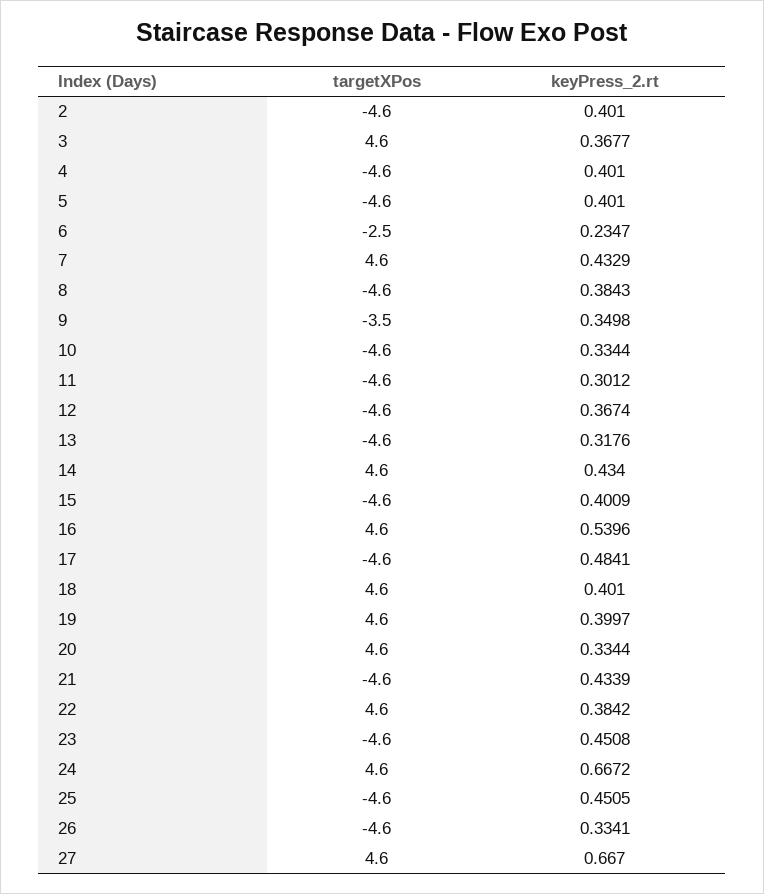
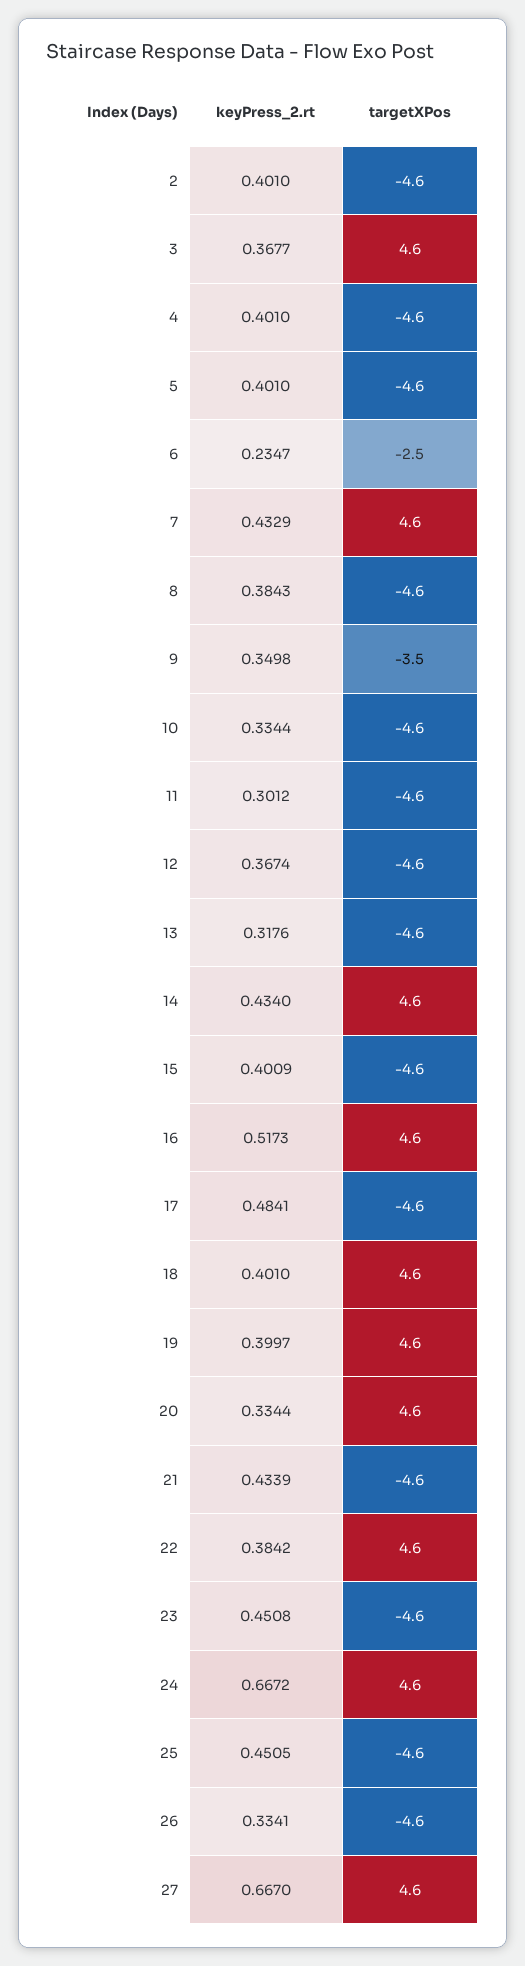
  {
    "targetXPos": {
      "2": -4.6,
      "3": 4.6,
      "4": -4.6,
      "5": -4.6,
      "6": -2.5,
      "7": 4.6,
      "8": -4.6,
      "9": -3.5,
      "10": -4.6,
      "11": -4.6,
      "12": -4.6,
      "13": -4.6,
      "14": 4.6,
      "15": -4.6,
      "16": 4.6,
      "17": -4.6,
      "18": 4.6,
      "19": 4.6,
      "20": 4.6,
      "21": -4.6,
      "22": 4.6,
      "23": -4.6,
      "24": 4.6,
      "25": -4.6,
      "26": -4.6,
      "27": 4.6
    },
    "keyPress_2.rt": {
      "2": 0.401,
      "3": 0.3677,
      "4": 0.401,
      "5": 0.401,
      "6": 0.2347,
      "7": 0.4329,
      "8": 0.3843,
      "9": 0.3498,
      "10": 0.3344,
      "11": 0.3012,
      "12": 0.3674,
      "13": 0.3176,
      "14": 0.434,
      "15": 0.4009,
-     "16": 0.5396,
+     "16": 0.5173,
      "17": 0.4841,
      "18": 0.401,
      "19": 0.3997,
      "20": 0.3344,
      "21": 0.4339,
      "22": 0.3842,
      "23": 0.4508,
      "24": 0.6672,
      "25": 0.4505,
      "26": 0.3341,
      "27": 0.667
    }
  }

